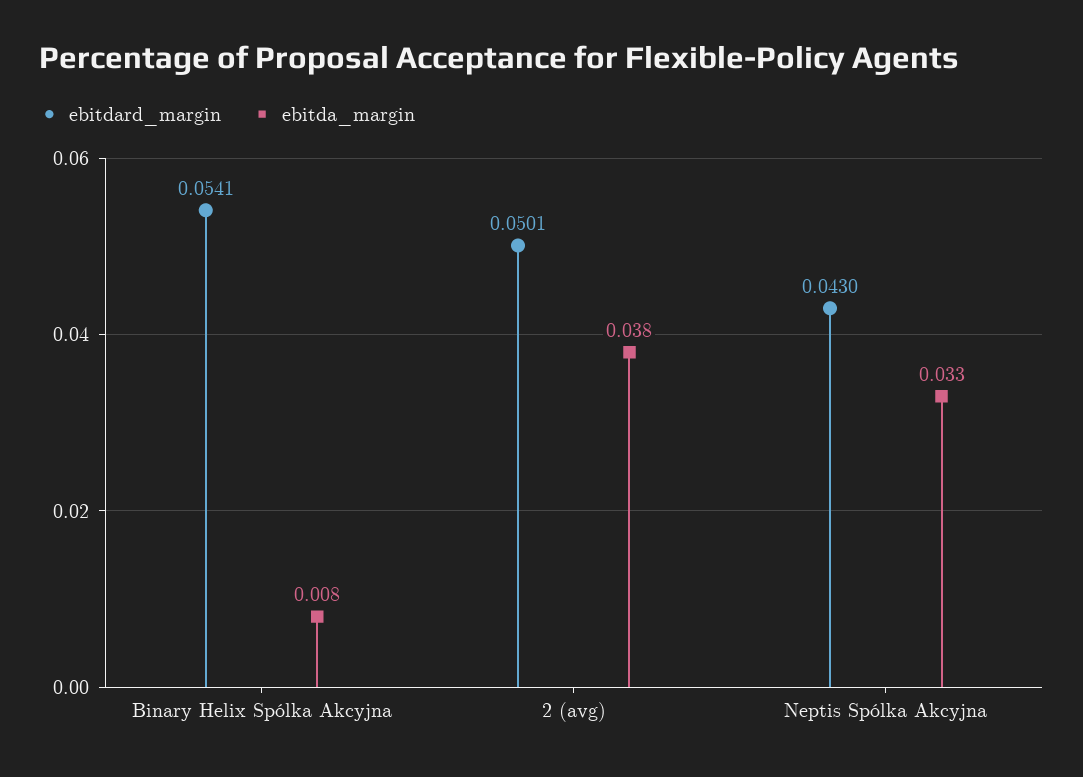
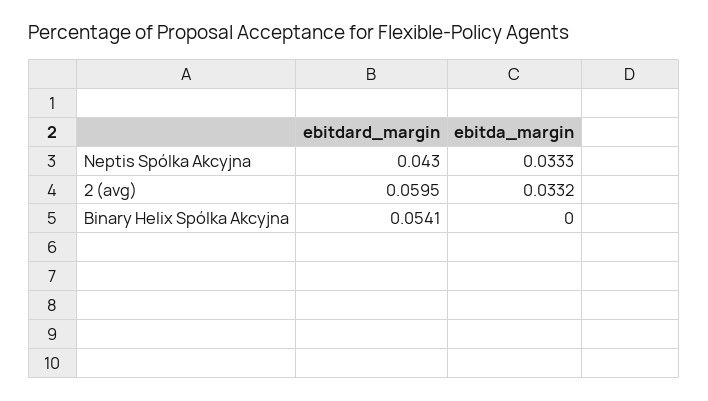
  {
    "ebitdard_margin": {
      "Binary Helix Spólka Akcyjna": 0.0541,
-     "2 (avg)": 0.0501,
+     "2 (avg)": 0.0595,
      "Neptis Spólka Akcyjna": 0.043
    },
    "ebitda_margin": {
-     "Binary Helix Spólka Akcyjna": 0.008,
+     "Binary Helix Spólka Akcyjna": 0,
-     "2 (avg)": 0.038,
+     "2 (avg)": 0.0332,
      "Neptis Spólka Akcyjna": 0.0333
    }
  }

